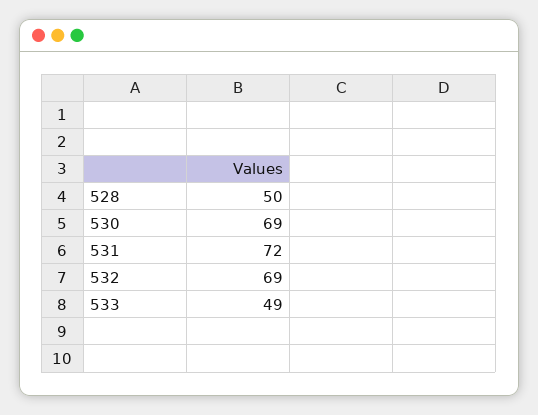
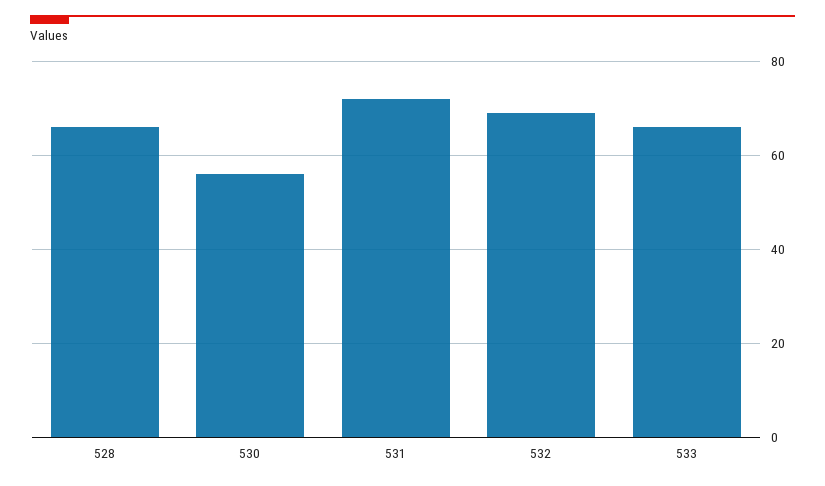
  {
-   "528": 50,
+   "528": 65,
-   "530": 69,
+   "530": 55,
    "531": 72,
    "532": 69,
-   "533": 49
+   "533": 65
  }

